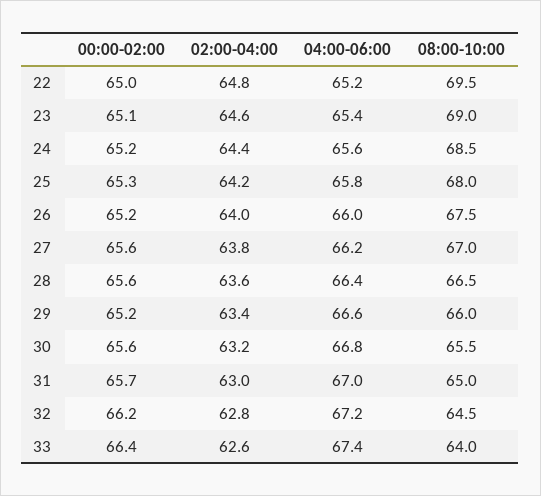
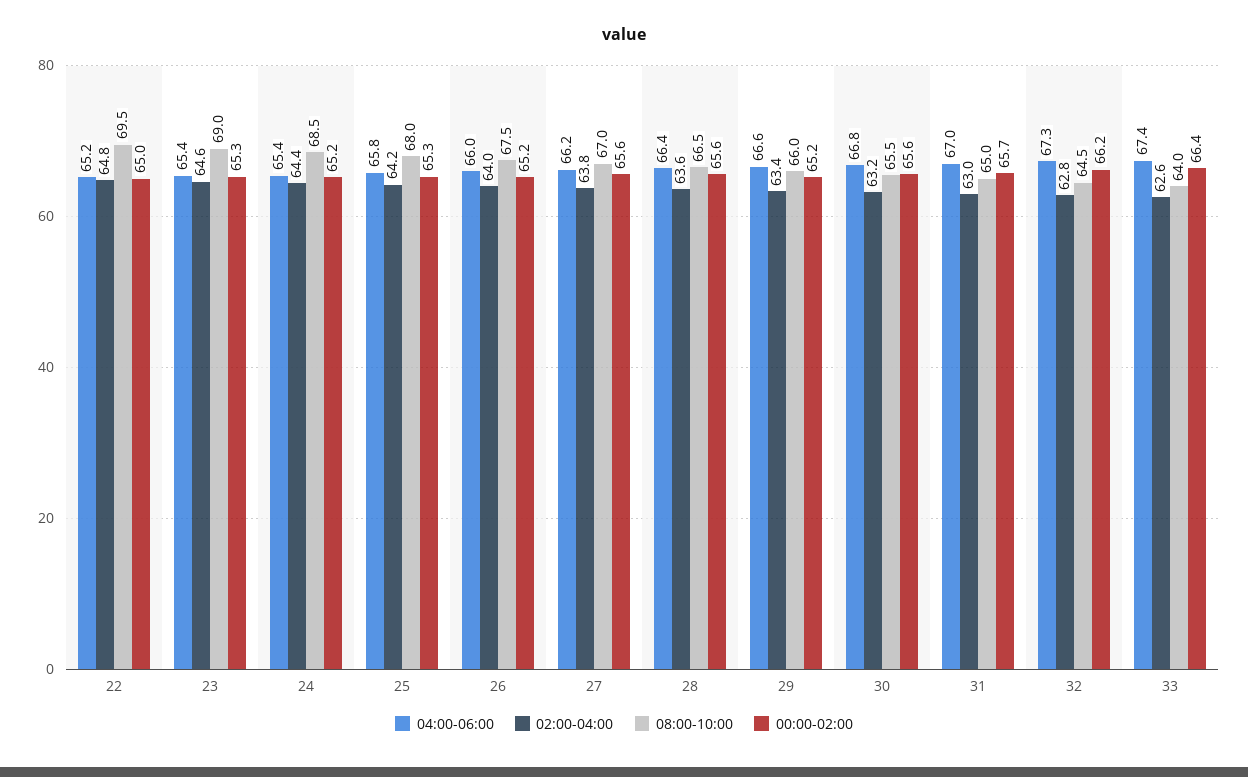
  {
    "00:00-02:00": {
      "22": 65,
-     "23": 65.1,
+     "23": 65.3,
      "24": 65.2,
      "25": 65.3,
      "26": 65.2,
      "27": 65.6,
      "28": 65.6,
      "29": 65.2,
      "30": 65.6,
      "31": 65.7,
      "32": 66.2,
      "33": 66.4
    },
    "02:00-04:00": {
      "22": 64.8,
      "23": 64.6,
      "24": 64.4,
      "25": 64.2,
      "26": 64,
      "27": 63.8,
      "28": 63.6,
      "29": 63.4,
      "30": 63.2,
      "31": 63,
      "32": 62.8,
      "33": 62.6
    },
    "04:00-06:00": {
      "22": 65.2,
      "23": 65.4,
-     "24": 65.6,
+     "24": 65.4,
      "25": 65.8,
      "26": 66,
      "27": 66.2,
      "28": 66.4,
      "29": 66.6,
      "30": 66.8,
      "31": 67,
-     "32": 67.2,
+     "32": 67.3,
      "33": 67.4
    },
    "08:00-10:00": {
      "22": 69.5,
      "23": 69,
      "24": 68.5,
      "25": 68,
      "26": 67.5,
      "27": 67,
      "28": 66.5,
      "29": 66,
      "30": 65.5,
      "31": 65,
      "32": 64.5,
      "33": 64
    }
  }

